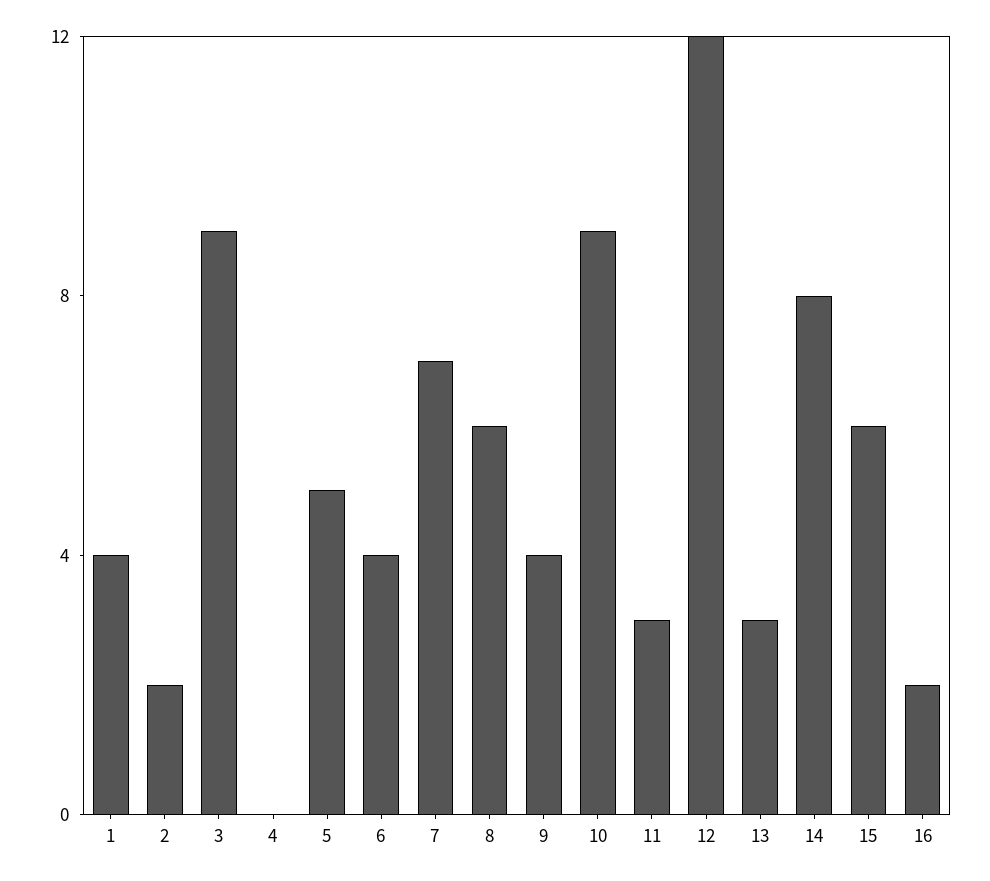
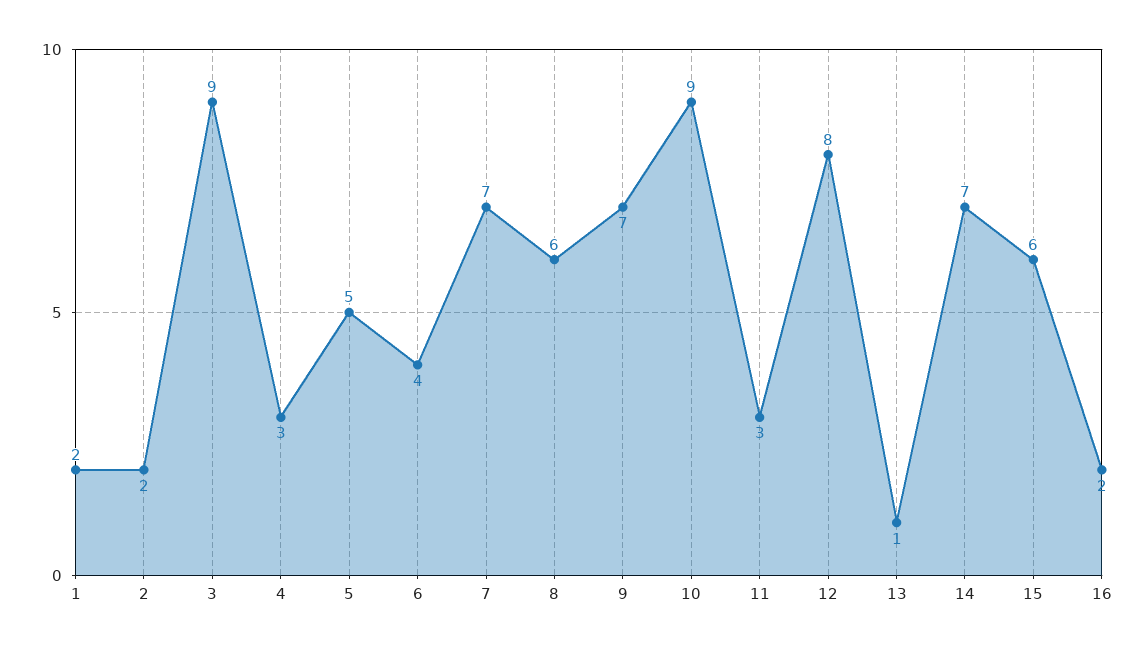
  {
-   "1": 4,
+   "1": 2,
    "2": 2,
    "3": 9,
-   "4": 0,
+   "4": 3,
    "5": 5,
    "6": 4,
    "7": 7,
    "8": 6,
-   "9": 4,
+   "9": 7,
    "10": 9,
    "11": 3,
-   "12": 12,
+   "12": 8,
-   "13": 3,
+   "13": 1,
-   "14": 8,
+   "14": 7,
    "15": 6,
    "16": 2
  }

